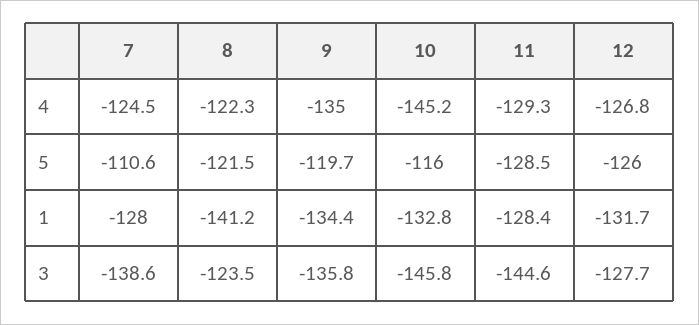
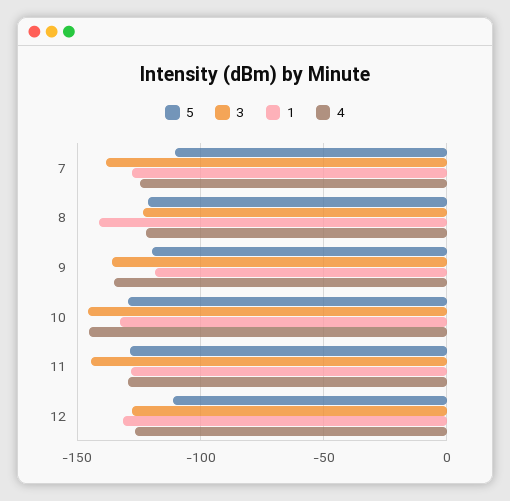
  {
    "4": {
      "7": -124.5,
      "8": -122.3,
      "9": -135,
      "10": -145.2,
      "11": -129.3,
      "12": -126.8
    },
    "5": {
      "7": -110.6,
      "8": -121.5,
      "9": -119.7,
-     "10": -116,
+     "10": -130,
      "11": -128.5,
-     "12": -126
+     "12": -110
    },
    "1": {
      "7": -128,
      "8": -141.2,
-     "9": -134.4,
+     "9": -120,
      "10": -132.8,
      "11": -128.4,
      "12": -131.7
    },
    "3": {
      "7": -138.6,
      "8": -123.5,
      "9": -135.8,
      "10": -145.8,
      "11": -144.6,
      "12": -127.7
    }
  }

